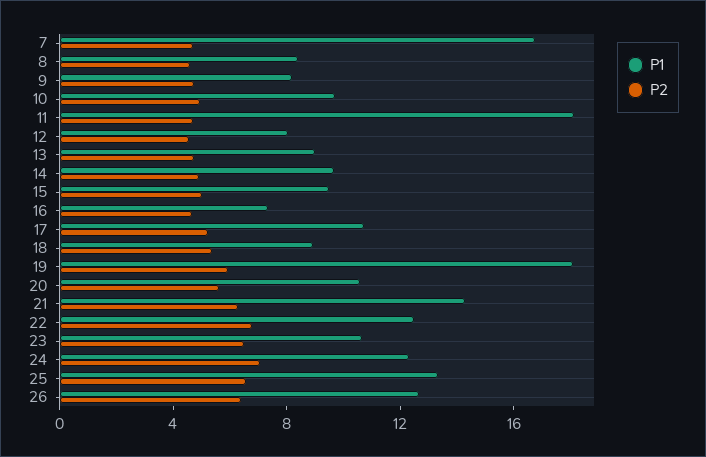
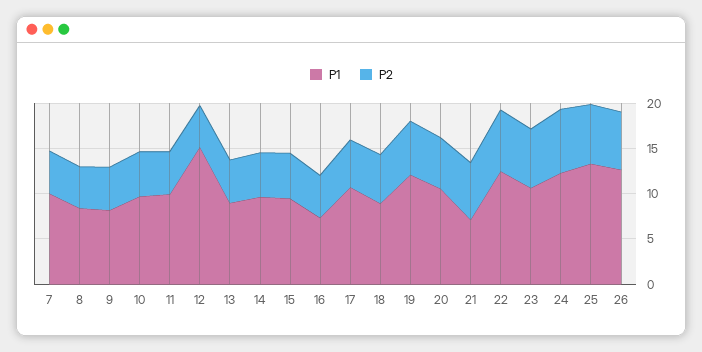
  {
    "P1": {
-     "7": 17,
+     "7": 10,
      "8": 8,
      "9": 8,
      "10": 10,
-     "11": 18,
+     "11": 10,
-     "12": 8,
+     "12": 15,
      "13": 9,
      "14": 10,
      "15": 9,
      "16": 7,
      "17": 11,
      "18": 9,
-     "19": 18,
+     "19": 12,
      "20": 11,
-     "21": 14,
+     "21": 7,
      "22": 13,
      "23": 11,
      "24": 12,
      "25": 13,
      "26": 13
    },
    "P2": {
      "7": 5,
      "8": 5,
      "9": 5,
      "10": 5,
      "11": 5,
      "12": 5,
      "13": 5,
      "14": 5,
      "15": 5,
      "16": 5,
      "17": 5,
      "18": 5,
      "19": 6,
      "20": 6,
      "21": 6,
      "22": 7,
      "23": 7,
      "24": 7,
      "25": 7,
      "26": 6
    }
  }

